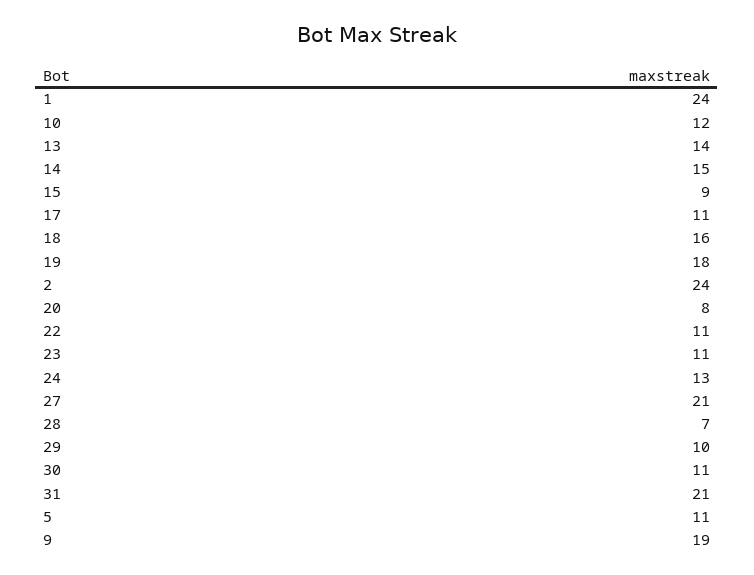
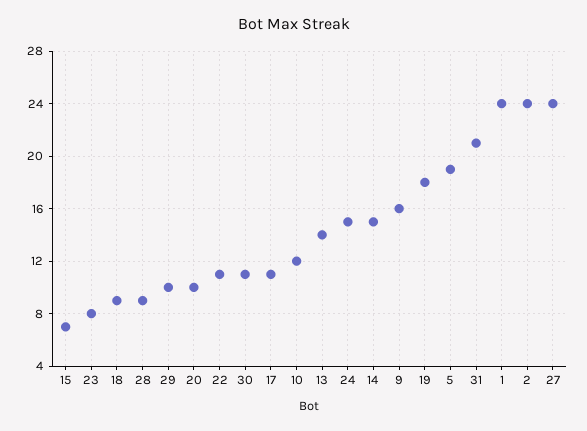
  {
    "1": 24,
    "10": 12,
    "13": 14,
    "14": 15,
-   "15": 9,
+   "15": 7,
    "17": 11,
-   "18": 16,
+   "18": 9,
    "19": 18,
    "2": 24,
-   "20": 8,
+   "20": 10,
    "22": 11,
-   "23": 11,
+   "23": 8,
-   "24": 13,
+   "24": 15,
-   "27": 21,
+   "27": 24,
-   "28": 7,
+   "28": 9,
    "29": 10,
    "30": 11,
    "31": 21,
-   "5": 11,
+   "5": 19,
-   "9": 19
+   "9": 16
  }

